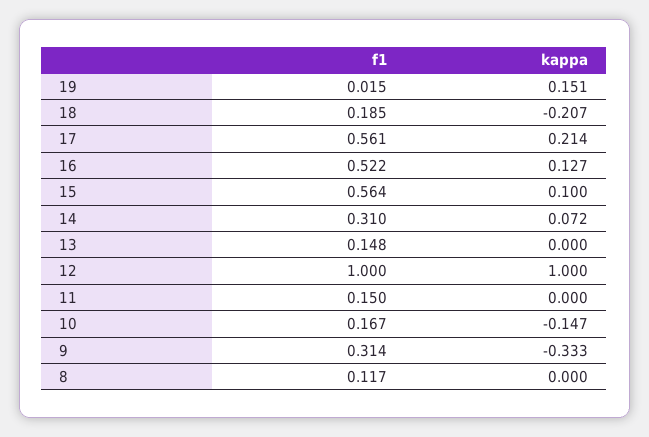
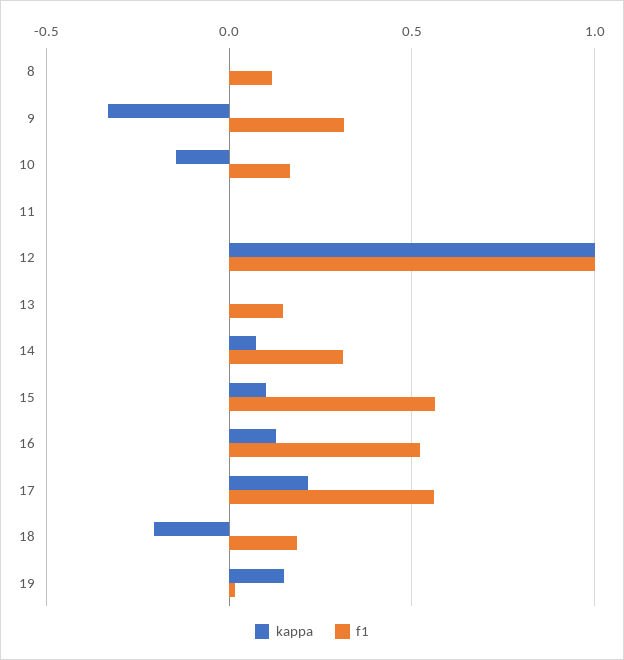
  {
    "f1": {
      "19": 0.015,
      "18": 0.185,
      "17": 0.561,
      "16": 0.522,
      "15": 0.564,
      "14": 0.31,
      "13": 0.148,
      "12": 1,
-     "11": 0.15,
+     "11": 0,
      "10": 0.167,
      "9": 0.314,
      "8": 0.117
    },
    "kappa": {
      "19": 0.151,
      "18": -0.207,
      "17": 0.214,
      "16": 0.127,
      "15": 0.1,
      "14": 0.072,
      "13": 0,
      "12": 1,
      "11": 0,
      "10": -0.147,
      "9": -0.333,
      "8": 0
    }
  }

